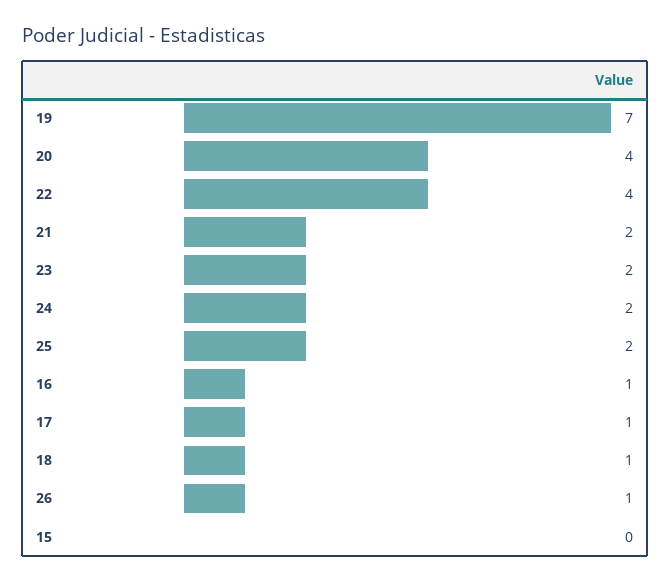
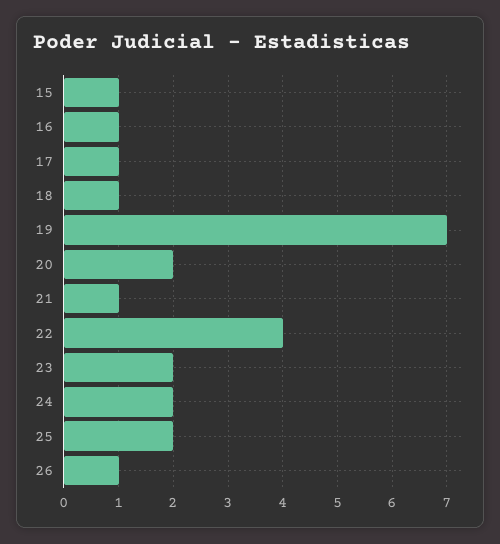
  {
    "19": 7,
-   "20": 4,
+   "20": 2,
    "22": 4,
-   "21": 2,
+   "21": 1,
    "23": 2,
    "24": 2,
    "25": 2,
    "16": 1,
    "17": 1,
    "18": 1,
    "26": 1,
-   "15": 0
+   "15": 1
  }

